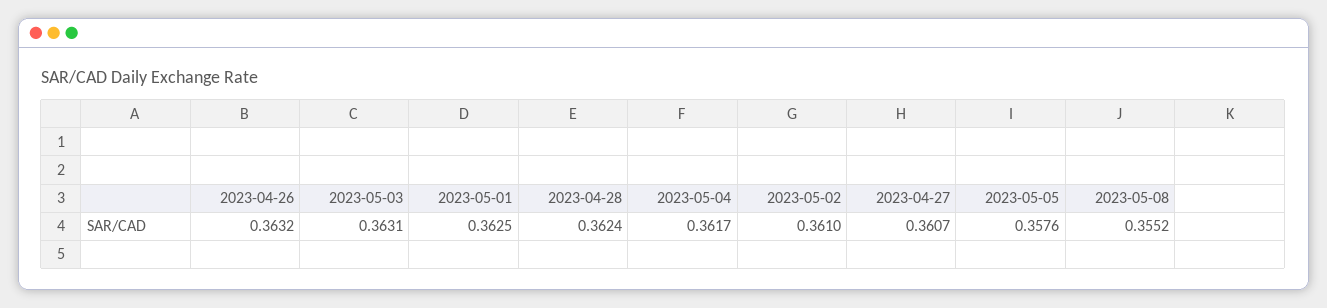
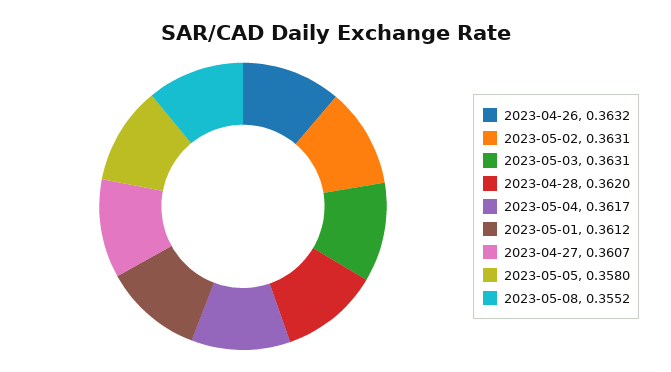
  {
    "2023-04-26": 0.3632,
    "2023-05-03": 0.3631,
-   "2023-05-01": 0.3625,
+   "2023-05-01": 0.3612,
-   "2023-04-28": 0.3624,
+   "2023-04-28": 0.362,
    "2023-05-04": 0.3617,
-   "2023-05-02": 0.361,
+   "2023-05-02": 0.3631,
    "2023-04-27": 0.3607,
-   "2023-05-05": 0.3576,
+   "2023-05-05": 0.358,
    "2023-05-08": 0.3552
  }

